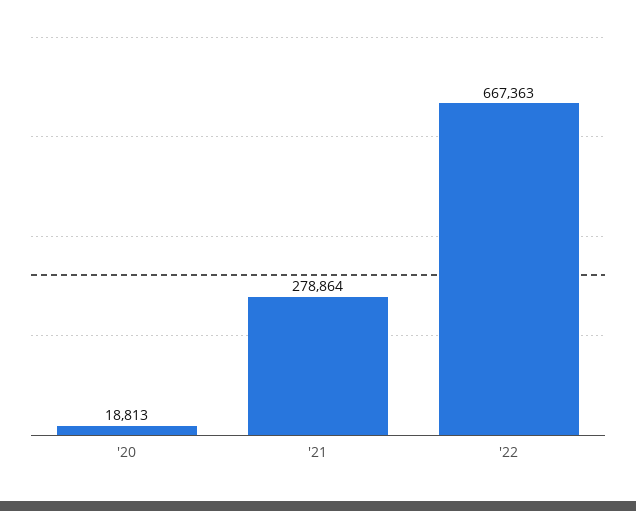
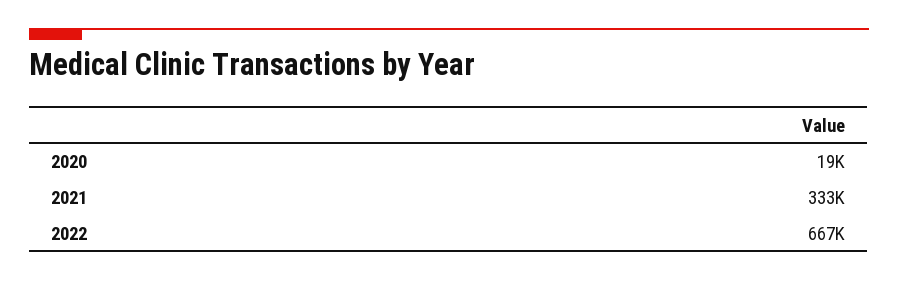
  {
    "'20": 18813,
-   "'21": 278864,
+   "'21": 333000,
    "'22": 667363
  }

